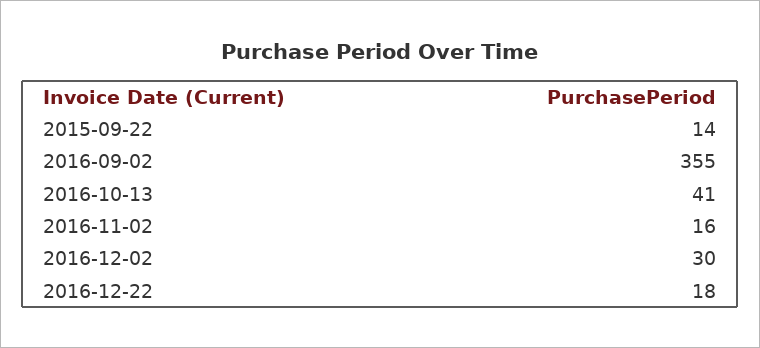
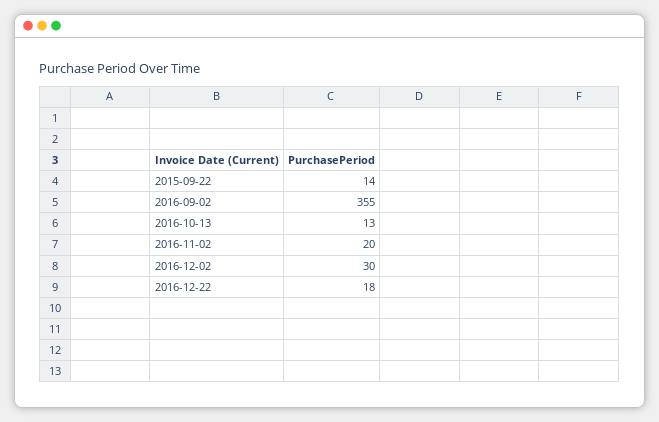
  {
    "2015-09-22": 14,
    "2016-09-02": 355,
-   "2016-10-13": 41,
+   "2016-10-13": 13,
-   "2016-11-02": 16,
+   "2016-11-02": 20,
    "2016-12-02": 30,
    "2016-12-22": 18
  }

